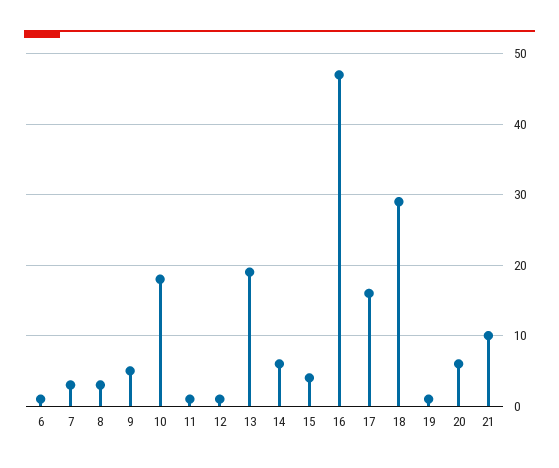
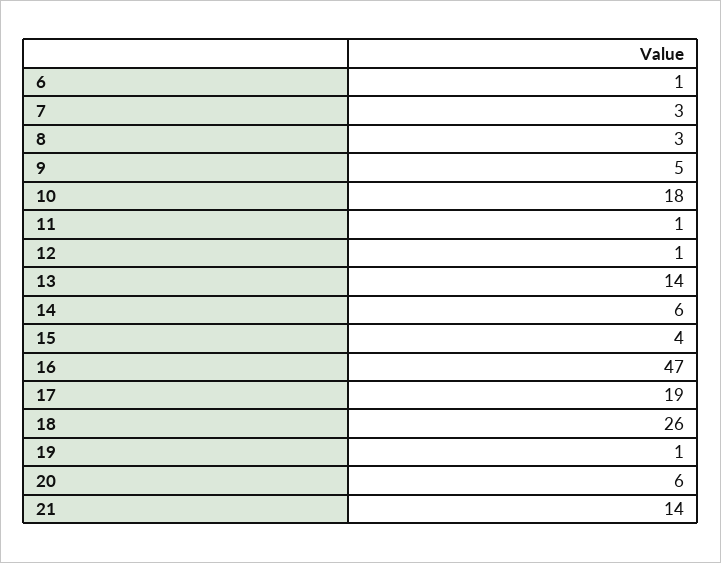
  {
    "6": 1,
    "7": 3,
    "8": 3,
    "9": 5,
    "10": 18,
    "11": 1,
    "12": 1,
-   "13": 19,
+   "13": 14,
    "14": 6,
    "15": 4,
    "16": 47,
-   "17": 16,
+   "17": 19,
-   "18": 29,
+   "18": 26,
    "19": 1,
    "20": 6,
-   "21": 10
+   "21": 14
  }

